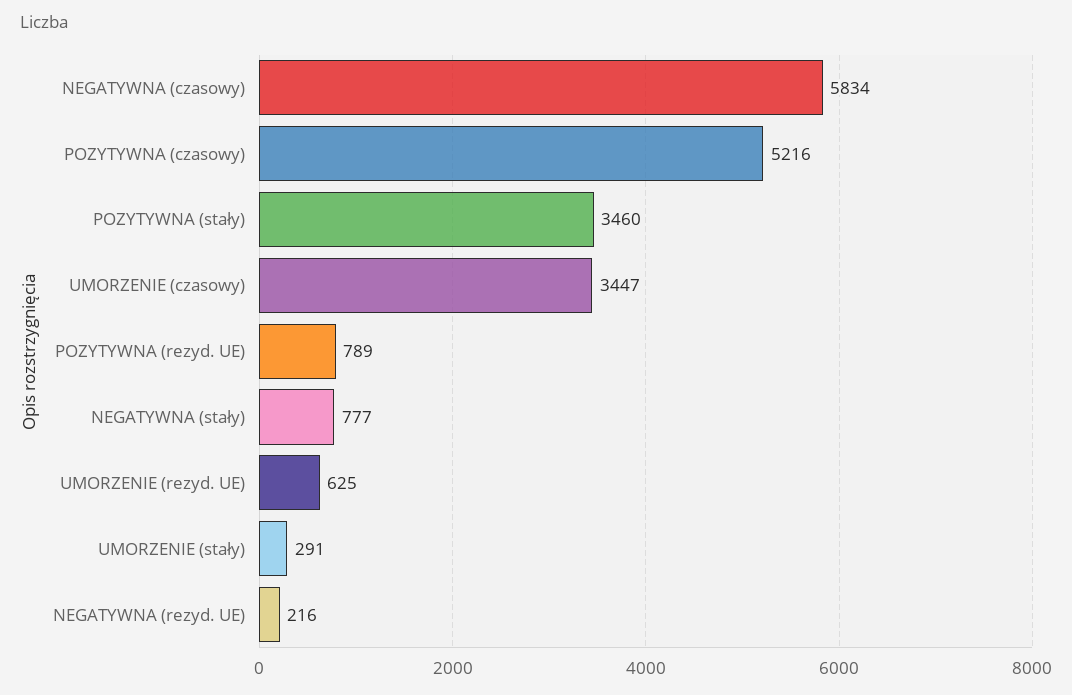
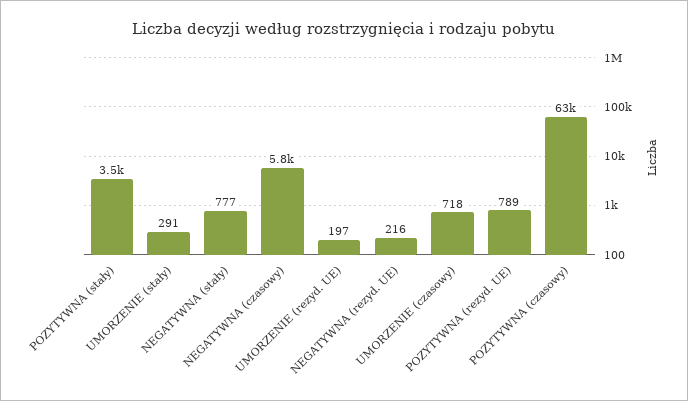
  {
    "NEGATYWNA (czasowy)": 5834,
-   "POZYTYWNA (czasowy)": 5216,
+   "POZYTYWNA (czasowy)": 63000,
    "POZYTYWNA (stały)": 3460,
-   "UMORZENIE (czasowy)": 3447,
+   "UMORZENIE (czasowy)": 718,
    "POZYTYWNA (rezyd. UE)": 789,
    "NEGATYWNA (stały)": 777,
-   "UMORZENIE (rezyd. UE)": 625,
+   "UMORZENIE (rezyd. UE)": 197,
    "UMORZENIE (stały)": 291,
    "NEGATYWNA (rezyd. UE)": 216
  }

